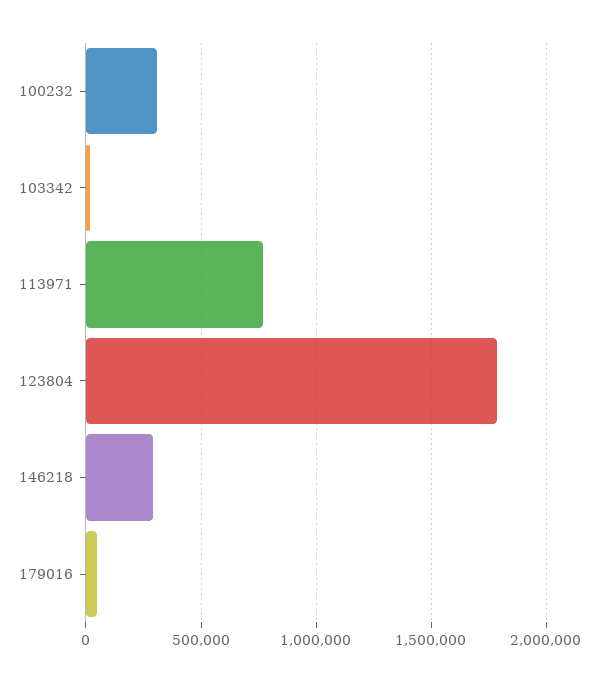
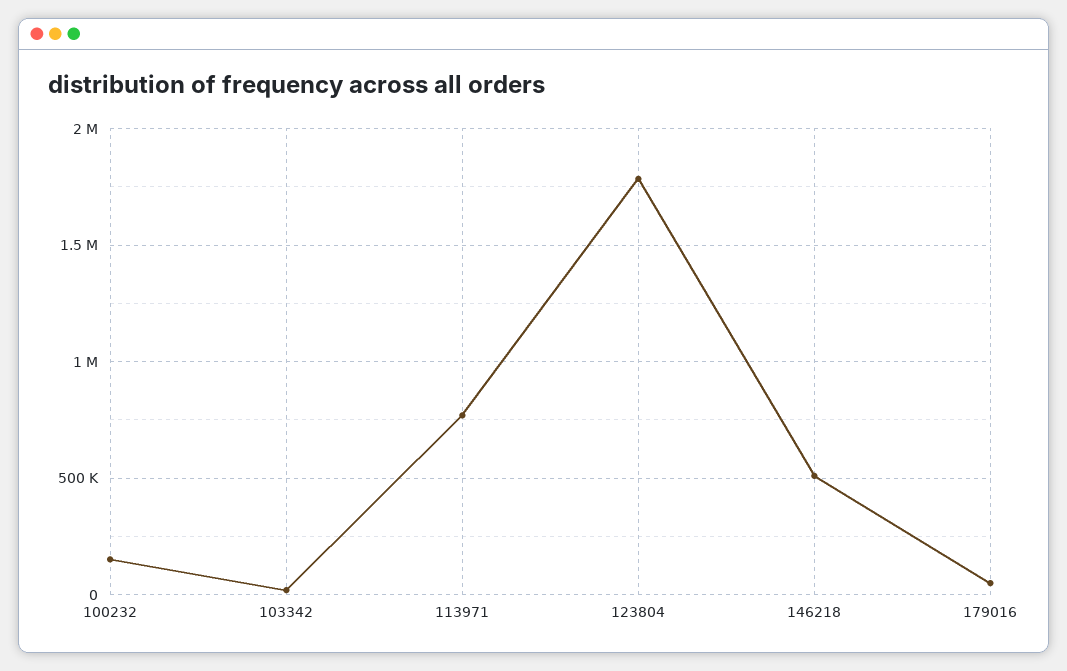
  {
-   "100232": 300000,
+   "100232": 150000,
    "103342": 0,
    "113971": 750000,
    "123804": 1800000,
-   "146218": 300000,
+   "146218": 500000,
    "179016": 50000
  }

